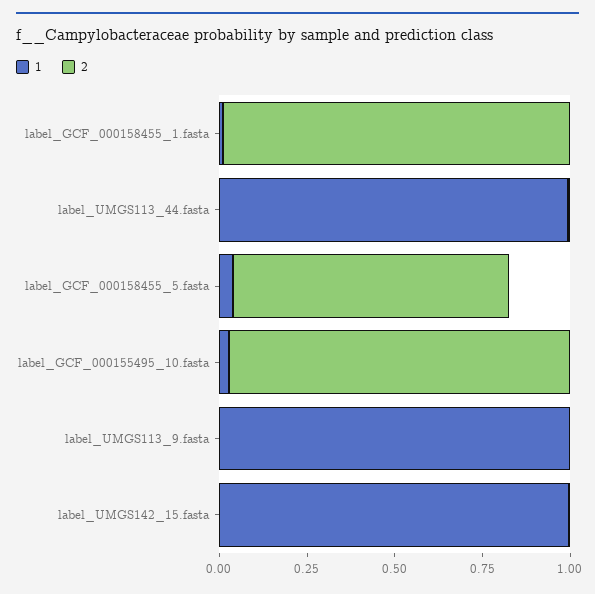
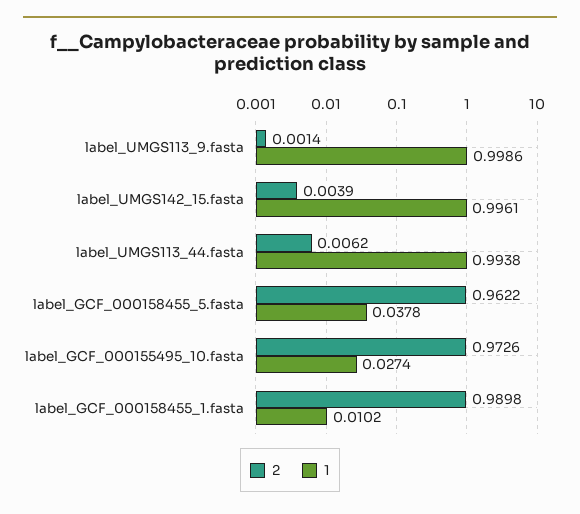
  {
    "1": {
      "label_GCF_000158455_1.fasta": 0.0102,
      "label_UMGS113_44.fasta": 0.9938,
      "label_GCF_000158455_5.fasta": 0.0378,
      "label_GCF_000155495_10.fasta": 0.0274,
      "label_UMGS113_9.fasta": 0.9986,
      "label_UMGS142_15.fasta": 0.9961
    },
    "2": {
      "label_GCF_000158455_1.fasta": 0.9898,
      "label_UMGS113_44.fasta": 0.0062,
-     "label_GCF_000158455_5.fasta": 0.8,
+     "label_GCF_000158455_5.fasta": 0.9622,
      "label_GCF_000155495_10.fasta": 0.9726,
      "label_UMGS113_9.fasta": 0.0014,
      "label_UMGS142_15.fasta": 0.0039
    }
  }

